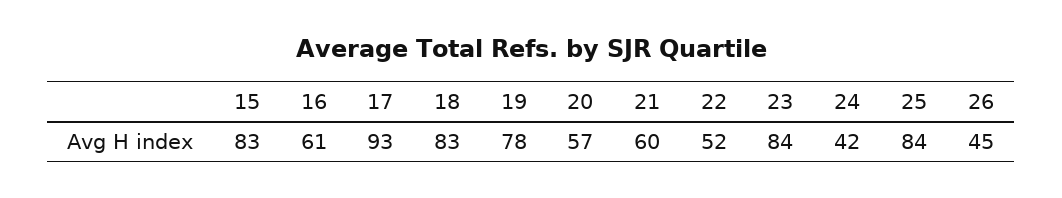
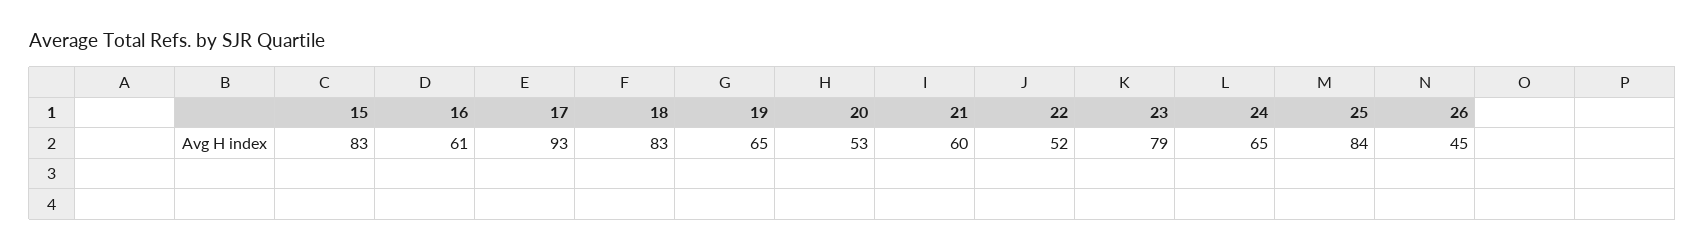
  {
    "15": 83,
    "16": 61,
    "17": 93,
    "18": 83,
-   "19": 78,
+   "19": 65,
-   "20": 57,
+   "20": 53,
    "21": 60,
    "22": 52,
-   "23": 84,
+   "23": 79,
-   "24": 42,
+   "24": 65,
    "25": 84,
    "26": 45
  }

